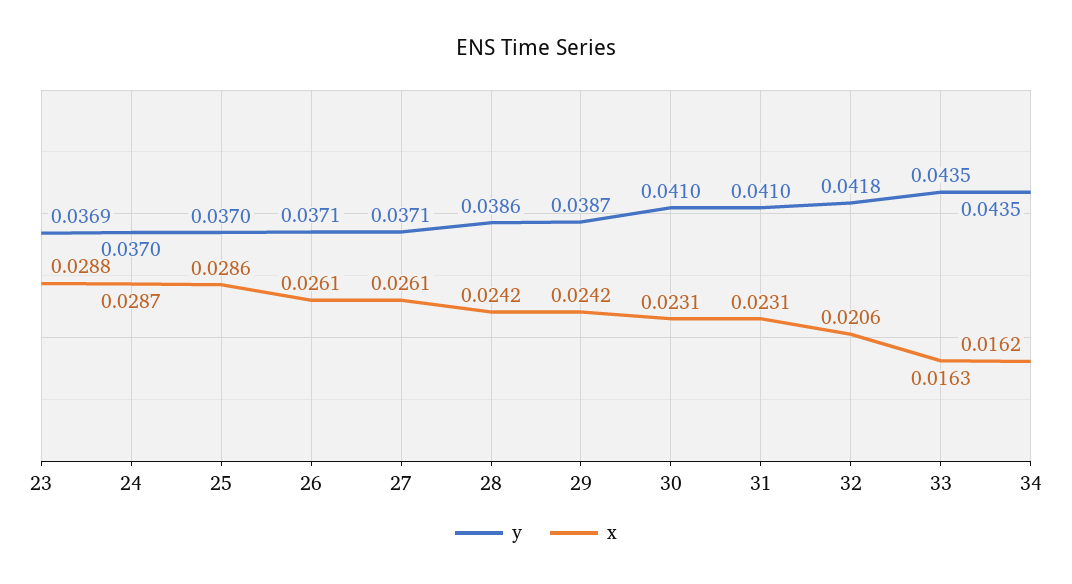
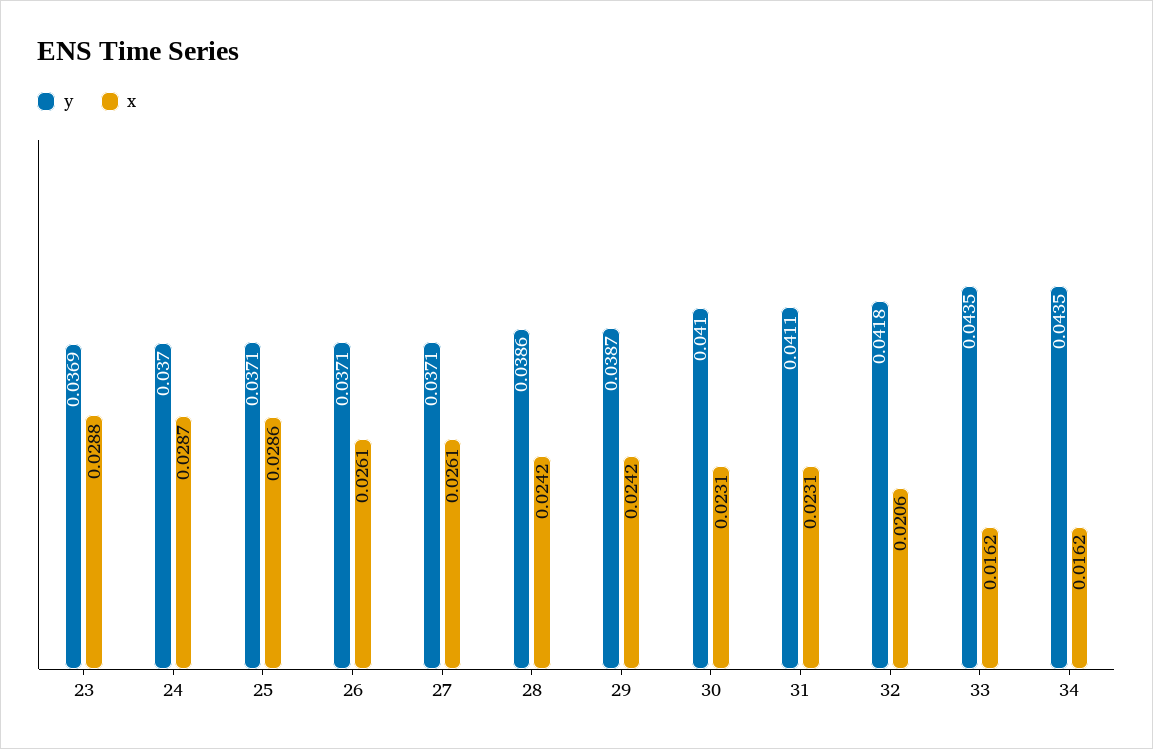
  {
    "y": {
      "23": 0.0369,
      "24": 0.037,
-     "25": 0.037,
+     "25": 0.0371,
      "26": 0.0371,
      "27": 0.0371,
      "28": 0.0386,
      "29": 0.0387,
      "30": 0.041,
-     "31": 0.041,
+     "31": 0.0411,
      "32": 0.0418,
      "33": 0.0435,
      "34": 0.0435
    },
    "x": {
      "23": 0.0288,
      "24": 0.0287,
      "25": 0.0286,
      "26": 0.0261,
      "27": 0.0261,
      "28": 0.0242,
      "29": 0.0242,
      "30": 0.0231,
      "31": 0.0231,
      "32": 0.0206,
-     "33": 0.0163,
+     "33": 0.0162,
      "34": 0.0162
    }
  }

